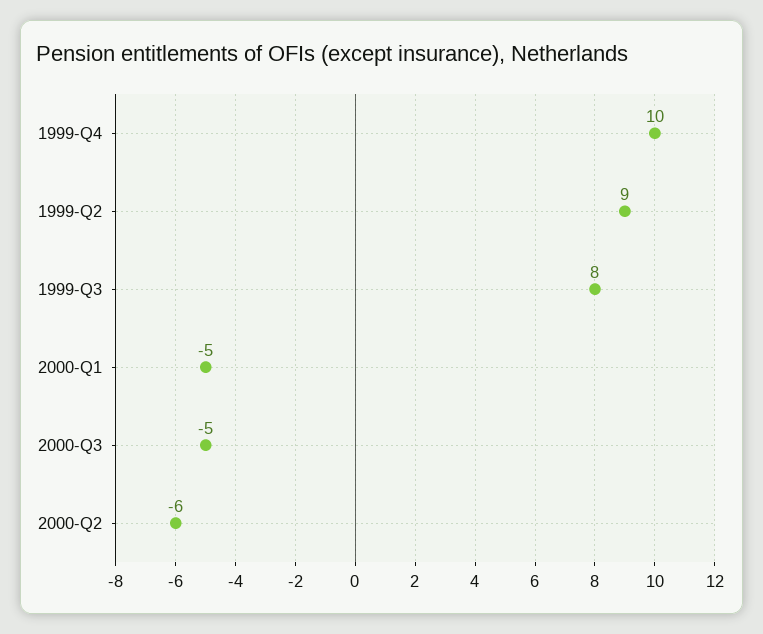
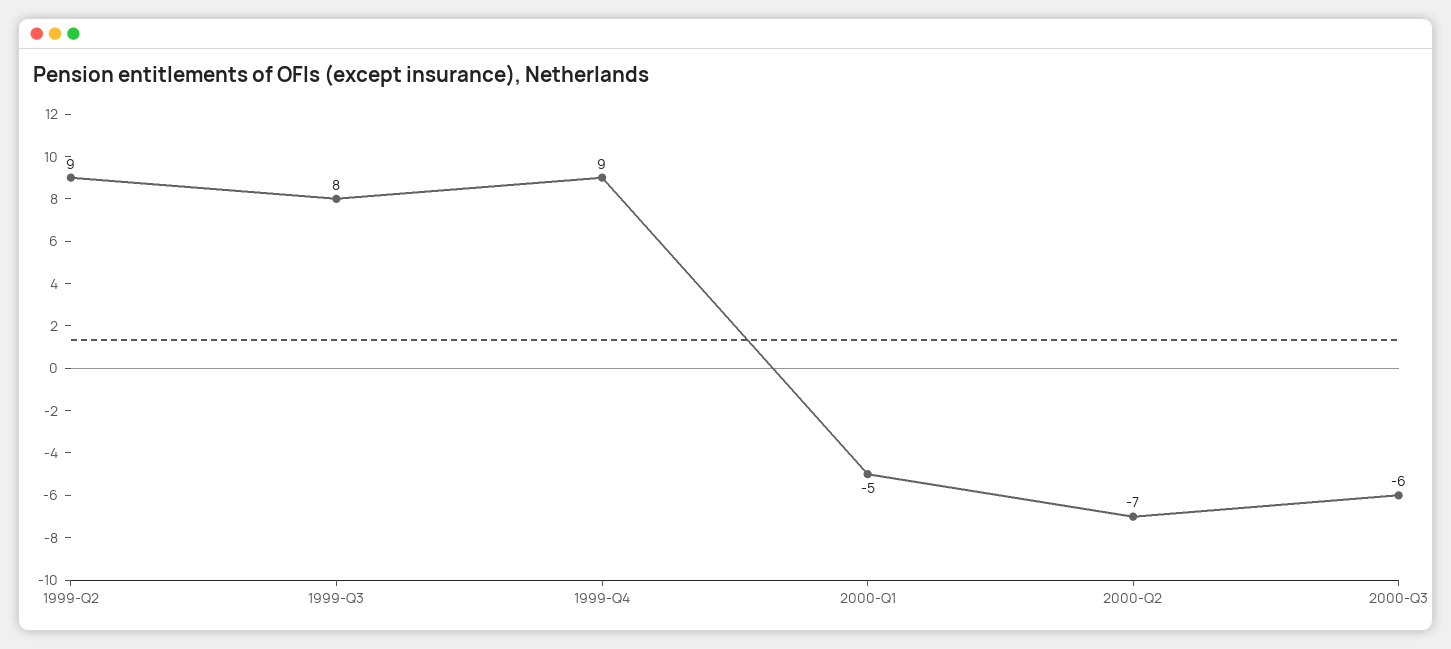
  {
-   "1999-Q4": 10,
+   "1999-Q4": 9,
    "1999-Q2": 9,
    "1999-Q3": 8,
    "2000-Q1": -5,
-   "2000-Q3": -5,
+   "2000-Q3": -6,
-   "2000-Q2": -6
+   "2000-Q2": -7
  }

